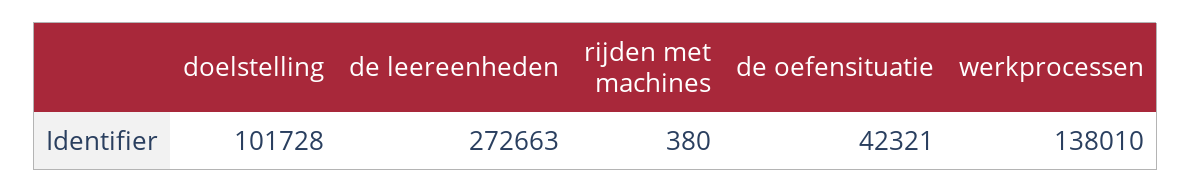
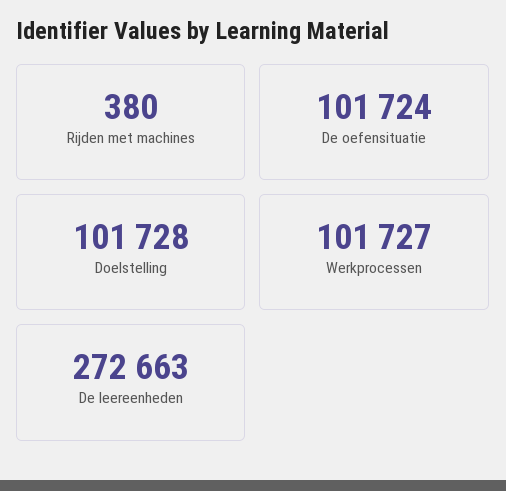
  {
    "doelstelling": 101728,
    "de leereenheden": 272663,
    "rijden met machines": 380,
-   "de oefensituatie": 42321,
+   "de oefensituatie": 101724,
-   "werkprocessen": 138010
+   "werkprocessen": 101727
  }

